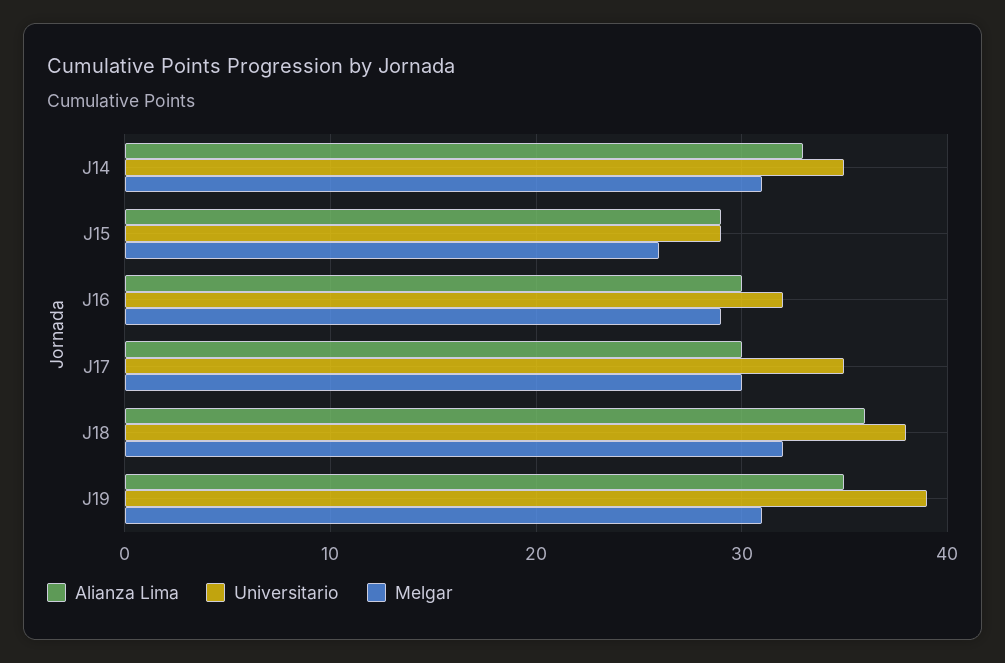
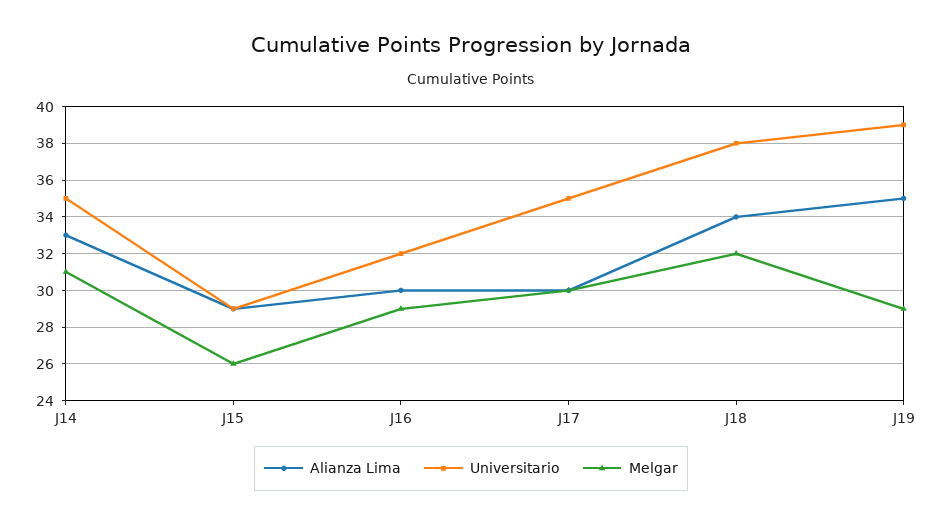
  {
    "Alianza Lima": {
      "J14": 33,
      "J15": 29,
      "J16": 30,
      "J17": 30,
-     "J18": 36,
+     "J18": 34,
      "J19": 35
    },
    "Universitario": {
      "J14": 35,
      "J15": 29,
      "J16": 32,
      "J17": 35,
      "J18": 38,
      "J19": 39
    },
    "Melgar": {
      "J14": 31,
      "J15": 26,
      "J16": 29,
      "J17": 30,
      "J18": 32,
-     "J19": 31
+     "J19": 29
    }
  }

